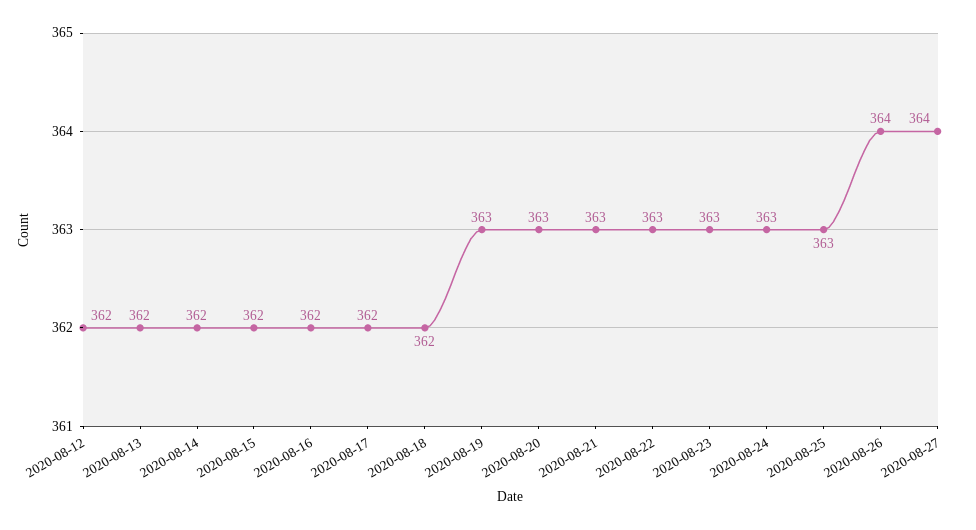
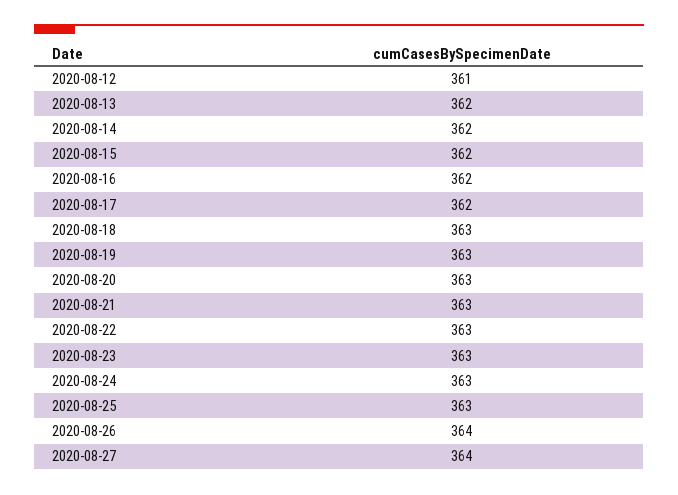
  {
-   "2020-08-12": 362,
+   "2020-08-12": 361,
    "2020-08-13": 362,
    "2020-08-14": 362,
    "2020-08-15": 362,
    "2020-08-16": 362,
    "2020-08-17": 362,
-   "2020-08-18": 362,
+   "2020-08-18": 363,
    "2020-08-19": 363,
    "2020-08-20": 363,
    "2020-08-21": 363,
    "2020-08-22": 363,
    "2020-08-23": 363,
    "2020-08-24": 363,
    "2020-08-25": 363,
    "2020-08-26": 364,
    "2020-08-27": 364
  }

